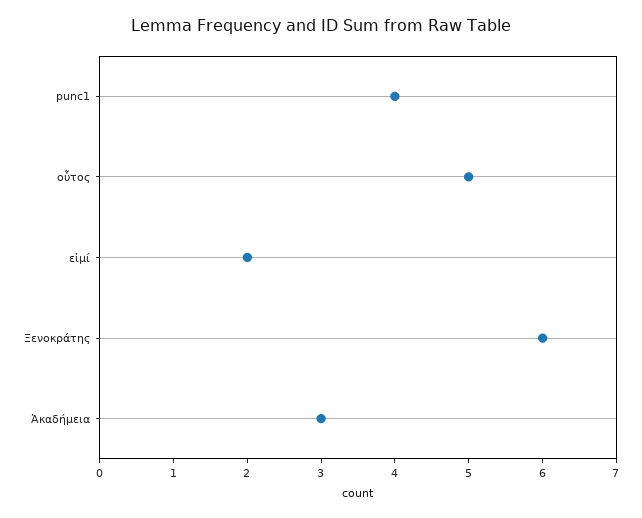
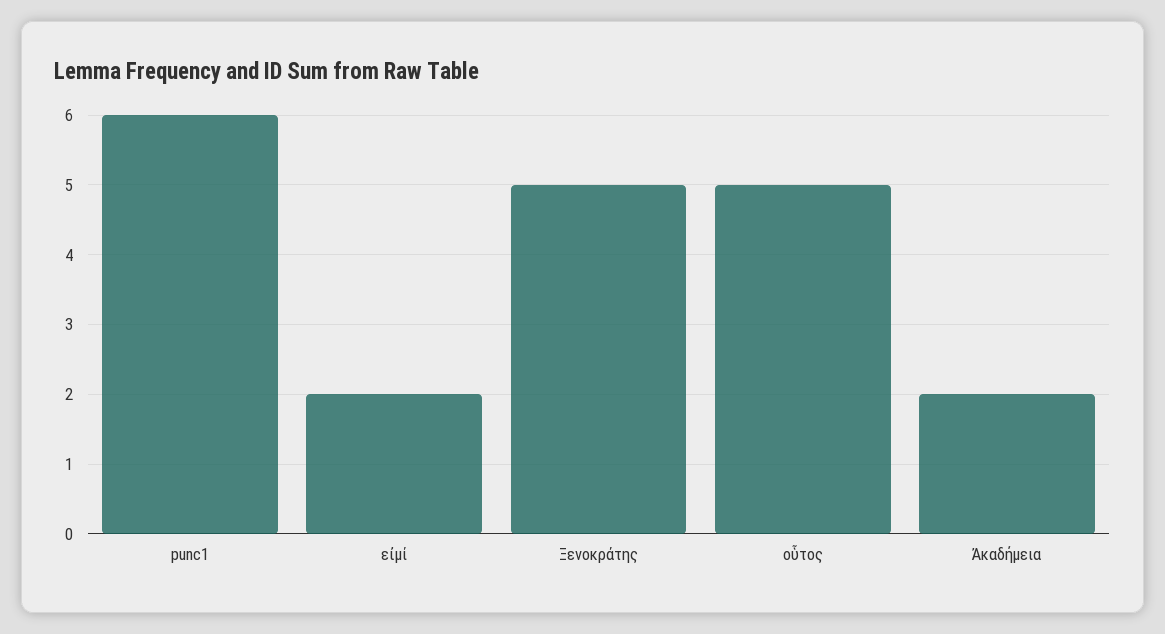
  {
-   "punc1": 4,
+   "punc1": 6,
    "οὗτος": 5,
    "εἰμί": 2,
-   "Ξενοκράτης": 6,
+   "Ξενοκράτης": 5,
-   "Ἀκαδήμεια": 3
+   "Ἀκαδήμεια": 2
  }

